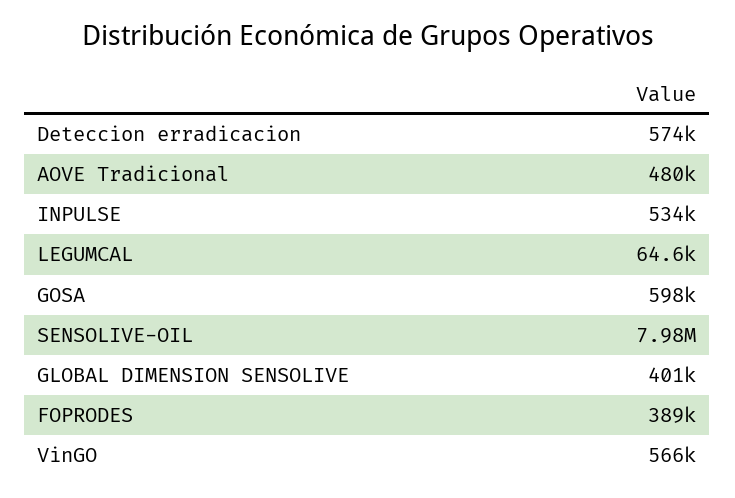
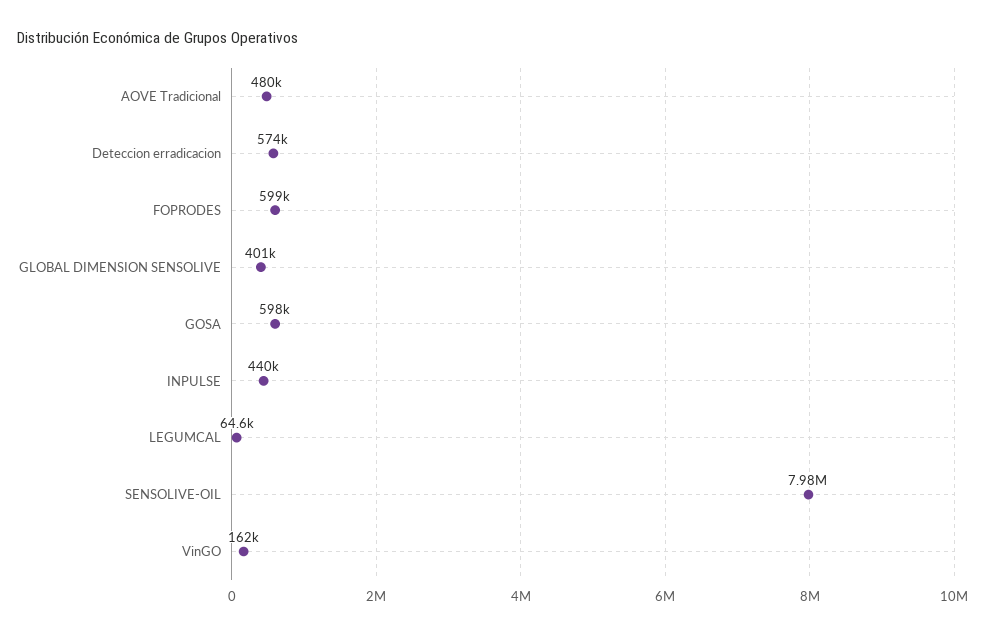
  {
    "Deteccion erradicacion": 574000,
    "AOVE Tradicional": 480000,
-   "INPULSE": 534000,
+   "INPULSE": 440000,
    "LEGUMCAL": 64600,
    "GOSA": 598000,
    "SENSOLIVE-OIL": 7980000,
    "GLOBAL DIMENSION SENSOLIVE": 401000,
-   "FOPRODES": 389000,
+   "FOPRODES": 599000,
-   "VinGO": 566000
+   "VinGO": 162000
  }

